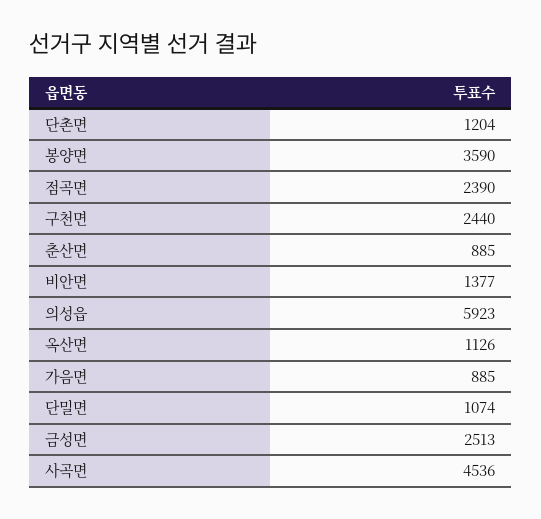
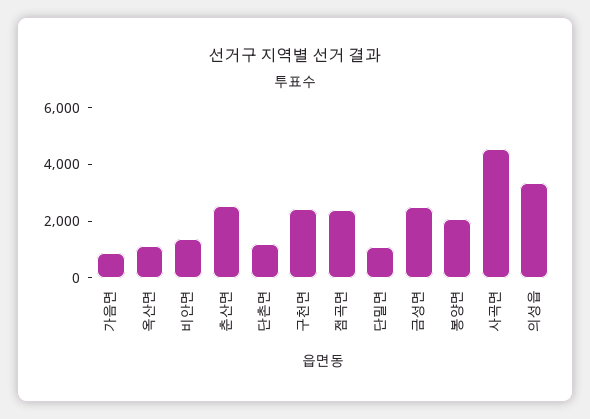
  {
    "단촌면": 1204,
-   "봉양면": 3590,
+   "봉양면": 2000,
    "점곡면": 2390,
    "구천면": 2440,
-   "춘산면": 885,
+   "춘산면": 2500,
    "비안면": 1377,
-   "의성읍": 5923,
+   "의성읍": 3500,
    "옥산면": 1126,
    "가음면": 885,
    "단밀면": 1074,
    "금성면": 2513,
    "사곡면": 4536
  }

